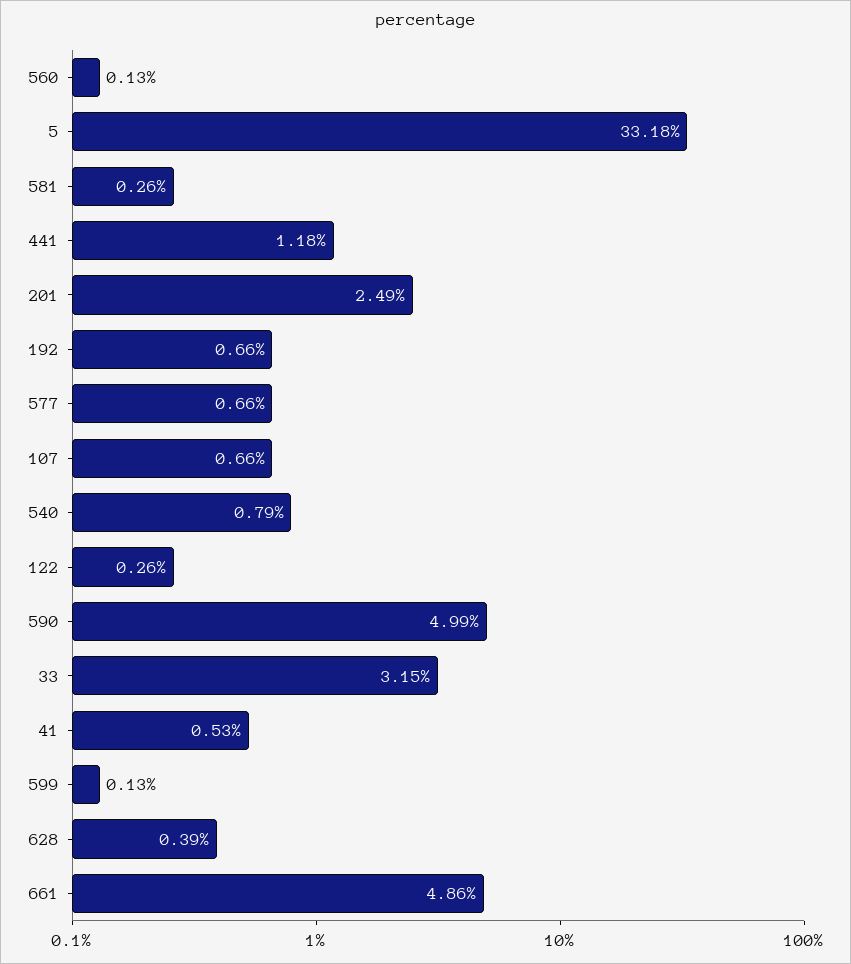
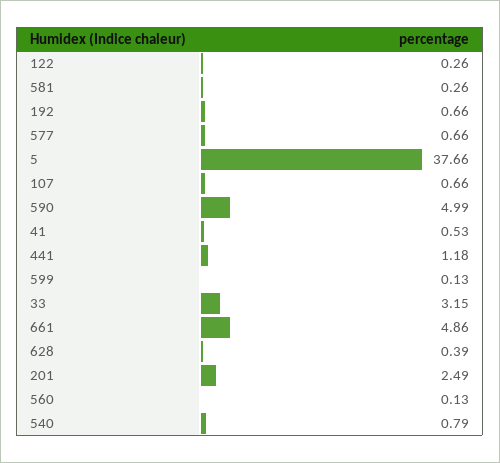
  {
    "560": 0.13,
-   "5": 33.18,
+   "5": 37.66,
    "581": 0.26,
    "441": 1.18,
    "201": 2.49,
    "192": 0.66,
    "577": 0.66,
    "107": 0.66,
    "540": 0.79,
    "122": 0.26,
    "590": 4.99,
    "33": 3.15,
    "41": 0.53,
    "599": 0.13,
    "628": 0.39,
    "661": 4.86
  }

